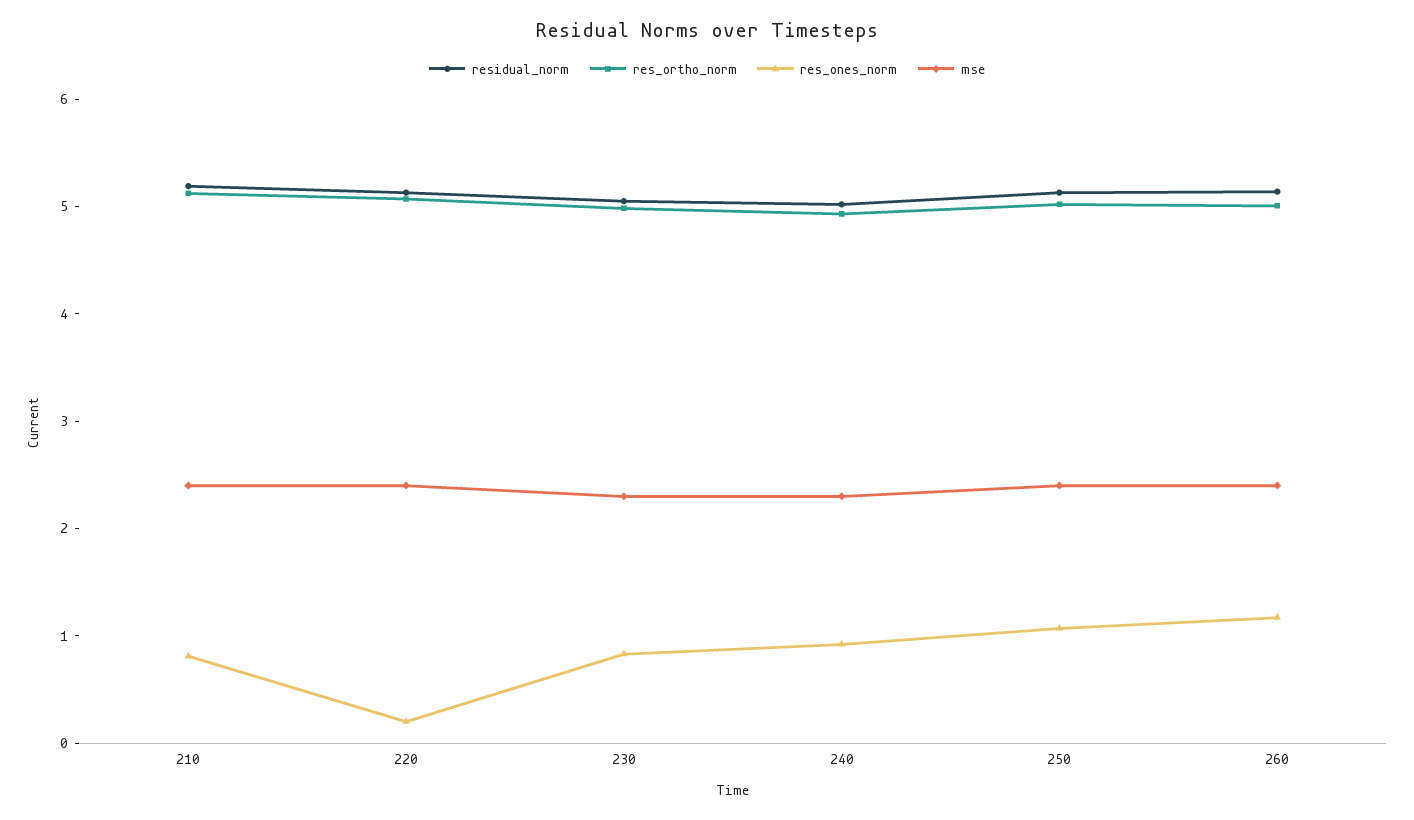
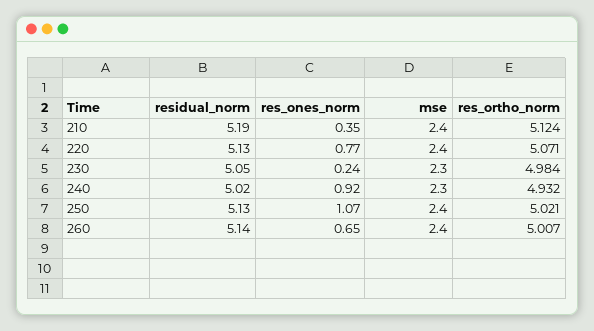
  {
    "residual_norm": {
      "210": 5.19,
      "220": 5.13,
      "230": 5.05,
      "240": 5.02,
      "250": 5.13,
      "260": 5.14
    },
    "res_ortho_norm": {
      "210": 5.124,
      "220": 5.071,
      "230": 4.984,
      "240": 4.932,
      "250": 5.021,
      "260": 5.007
    },
    "res_ones_norm": {
-     "210": 0.8,
+     "210": 0.35,
-     "220": 0.2,
+     "220": 0.77,
-     "230": 0.8,
+     "230": 0.24,
      "240": 0.92,
      "250": 1.07,
-     "260": 1.2
+     "260": 0.65
    },
    "mse": {
      "210": 2.4,
      "220": 2.4,
      "230": 2.3,
      "240": 2.3,
      "250": 2.4,
      "260": 2.4
    }
  }

